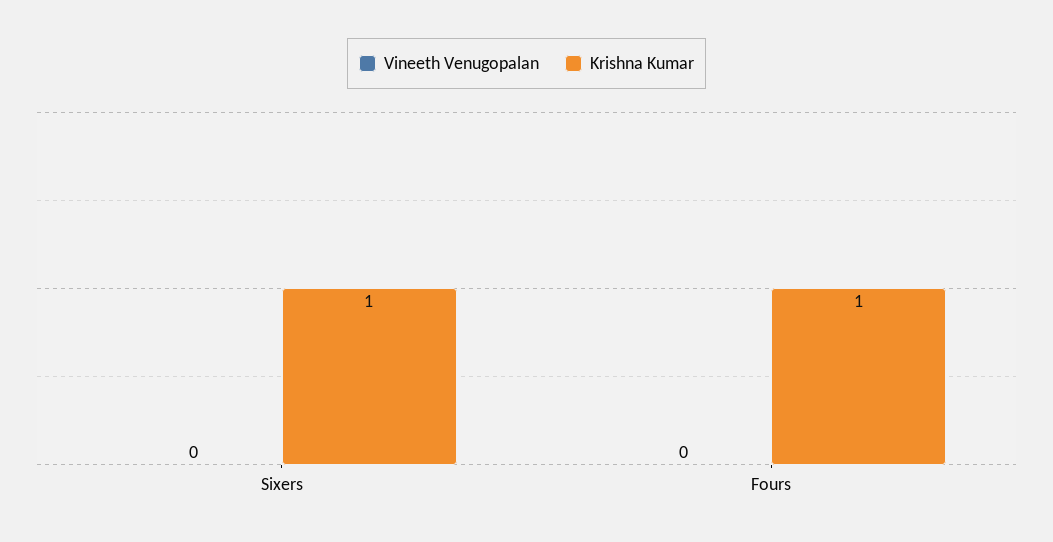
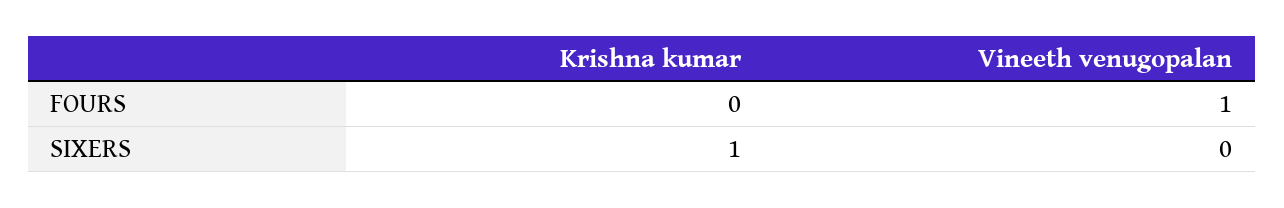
  {
    "Vineeth Venugopalan": {
      "Sixers": 0,
-     "Fours": 0
+     "Fours": 1
    },
    "Krishna Kumar": {
      "Sixers": 1,
-     "Fours": 1
+     "Fours": 0
    }
  }

